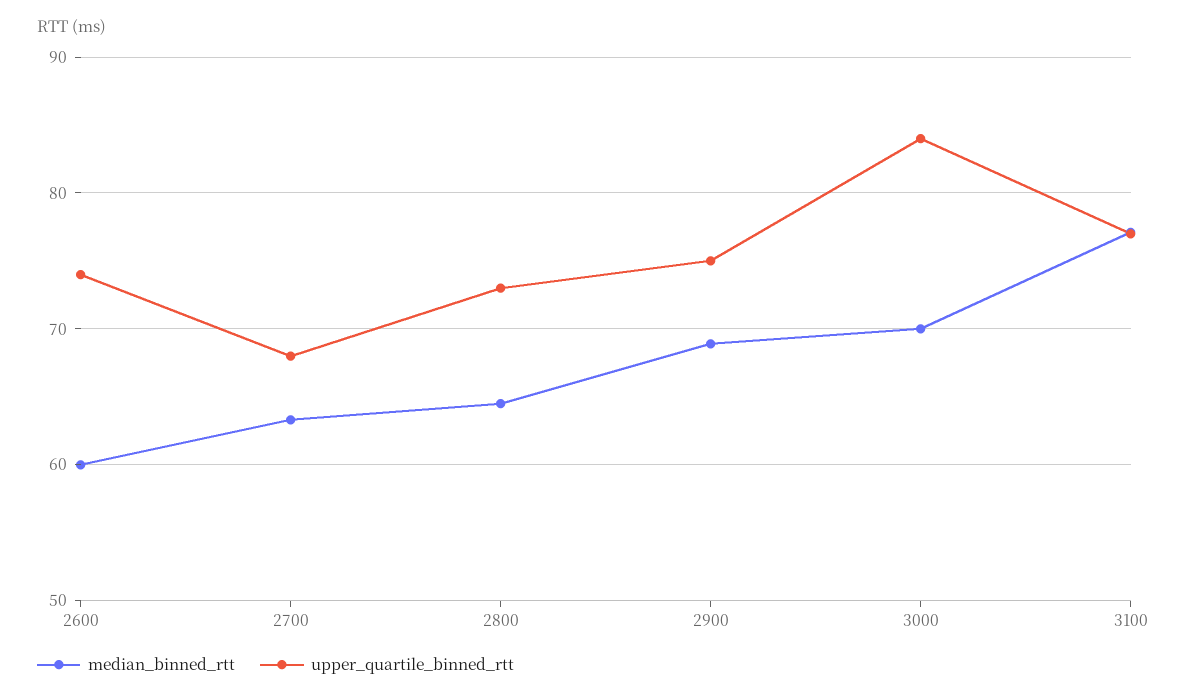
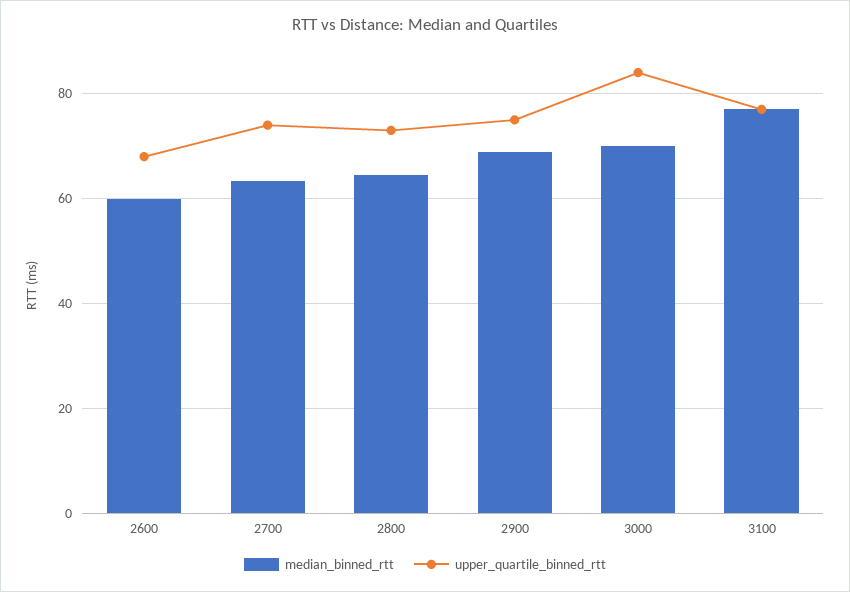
  {
    "median_binned_rtt": {
      "2600": 60,
      "2700": 63,
      "2800": 65,
      "2900": 69,
      "3000": 70,
      "3100": 77
    },
    "upper_quartile_binned_rtt": {
-     "2600": 74,
+     "2600": 68,
-     "2700": 68,
+     "2700": 74,
      "2800": 73,
      "2900": 75,
      "3000": 84,
      "3100": 77
    }
  }

